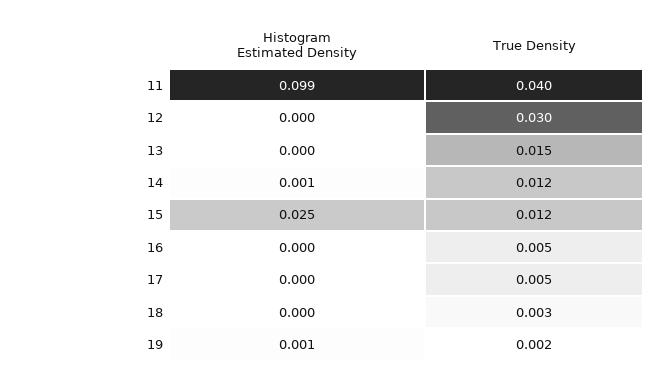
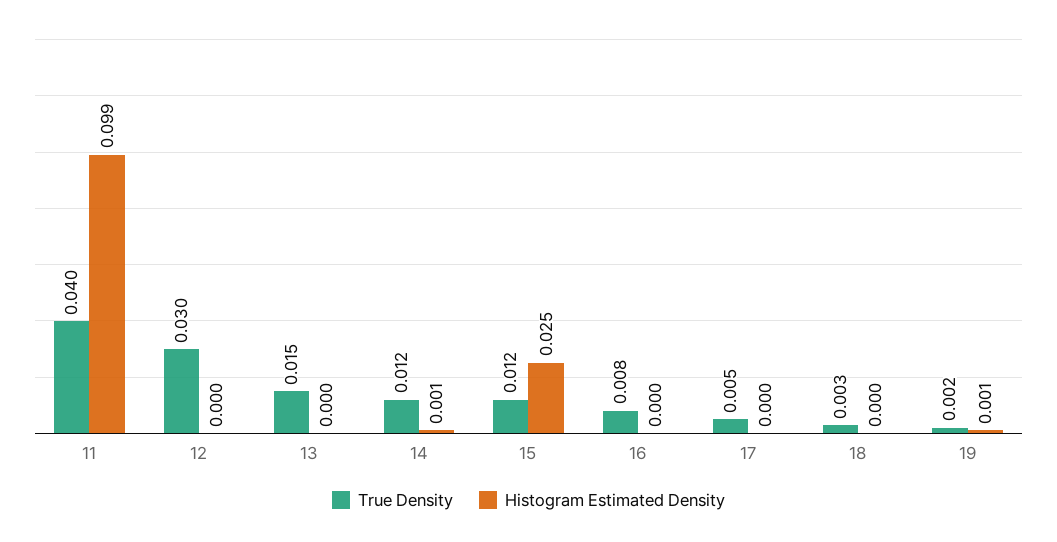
  {
    "Histogram Estimated Density": {
      "11": 0.099,
      "12": 0,
      "13": 0,
      "14": 0.001,
      "15": 0.025,
      "16": 0,
      "17": 0,
      "18": 0,
      "19": 0.001
    },
    "True Density": {
      "11": 0.04,
      "12": 0.03,
      "13": 0.015,
      "14": 0.012,
      "15": 0.012,
-     "16": 0.005,
+     "16": 0.008,
      "17": 0.005,
      "18": 0.003,
      "19": 0.002
    }
  }

